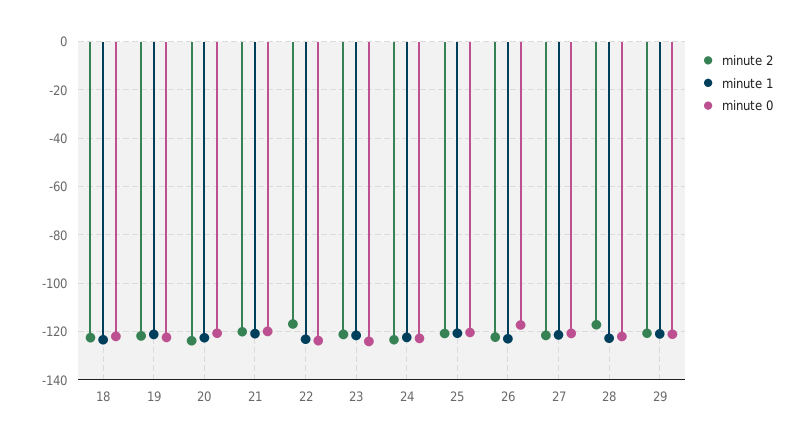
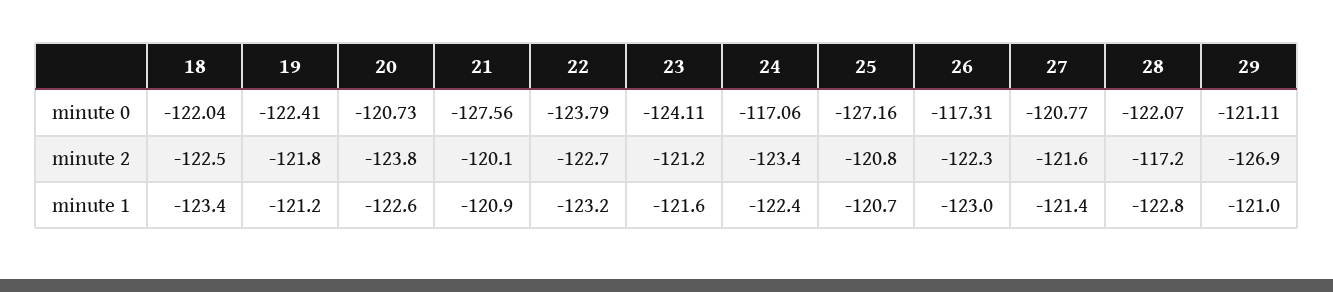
  {
    "minute 2": {
      "18": -122.5,
      "19": -121.8,
      "20": -123.8,
      "21": -120.1,
-     "22": -117.5,
+     "22": -122.7,
      "23": -121.2,
      "24": -123.4,
      "25": -120.8,
      "26": -122.3,
      "27": -121.6,
      "28": -117.2,
-     "29": -120
+     "29": -126.9
    },
    "minute 1": {
      "18": -123.4,
      "19": -121.2,
      "20": -122.6,
      "21": -120.9,
      "22": -123.2,
      "23": -121.6,
      "24": -122.4,
      "25": -120.7,
      "26": -123,
      "27": -121.4,
      "28": -122.8,
      "29": -121
    },
    "minute 0": {
      "18": -122.04,
      "19": -122.41,
      "20": -120.73,
-     "21": -120,
+     "21": -127.56,
      "22": -123.79,
      "23": -124.11,
-     "24": -122.5,
+     "24": -117.06,
-     "25": -120,
+     "25": -127.16,
      "26": -117.31,
      "27": -120.77,
      "28": -122.07,
      "29": -121.11
    }
  }

